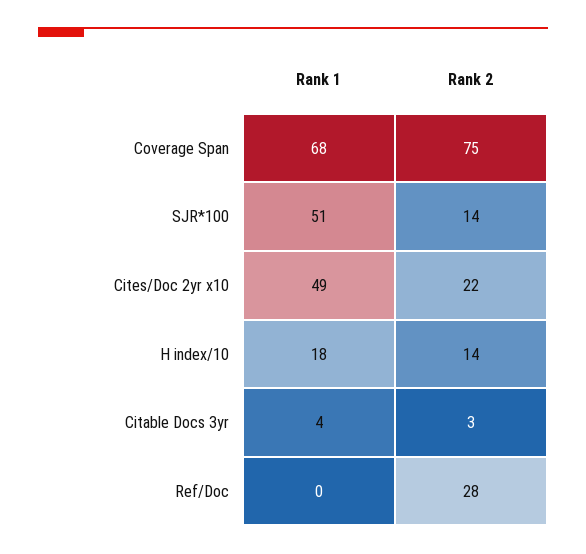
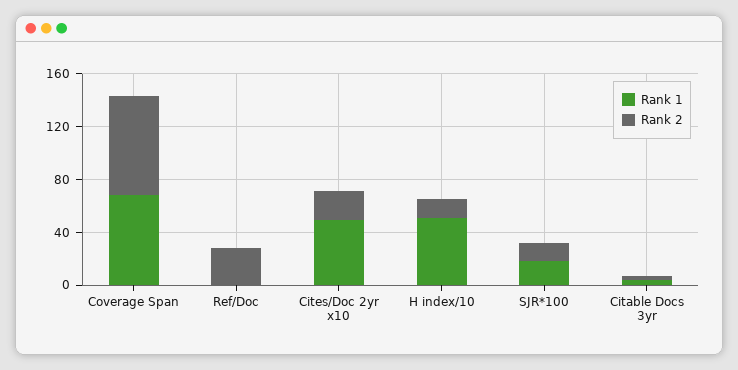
  {
    "Rank 1": {
      "Coverage Span": 68,
-     "SJR*100": 51,
+     "SJR*100": 20,
      "Cites/Doc 2yr x10": 49,
-     "H index/10": 18,
+     "H index/10": 50,
      "Citable Docs 3yr": 4,
      "Ref/Doc": 0
    },
    "Rank 2": {
      "Coverage Span": 75,
      "SJR*100": 14,
      "Cites/Doc 2yr x10": 22,
      "H index/10": 14,
      "Citable Docs 3yr": 3,
      "Ref/Doc": 28
    }
  }

